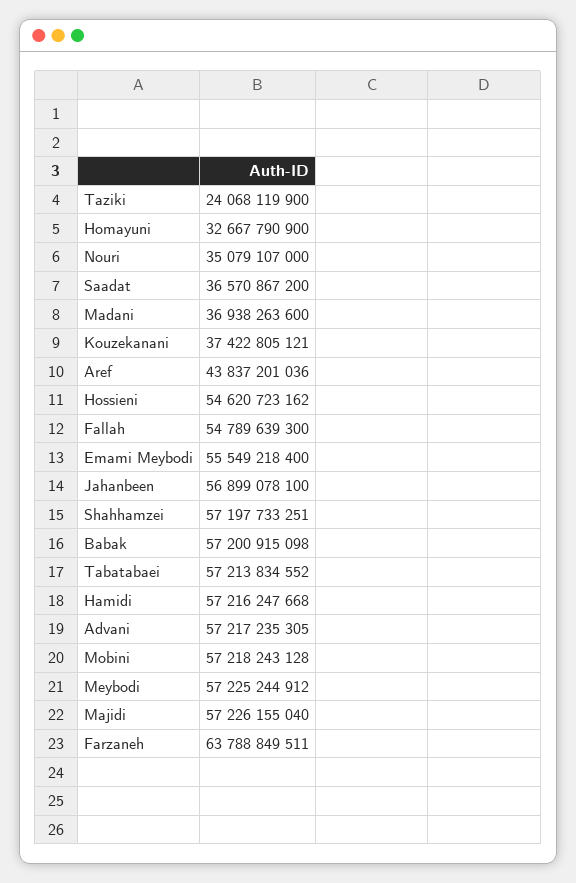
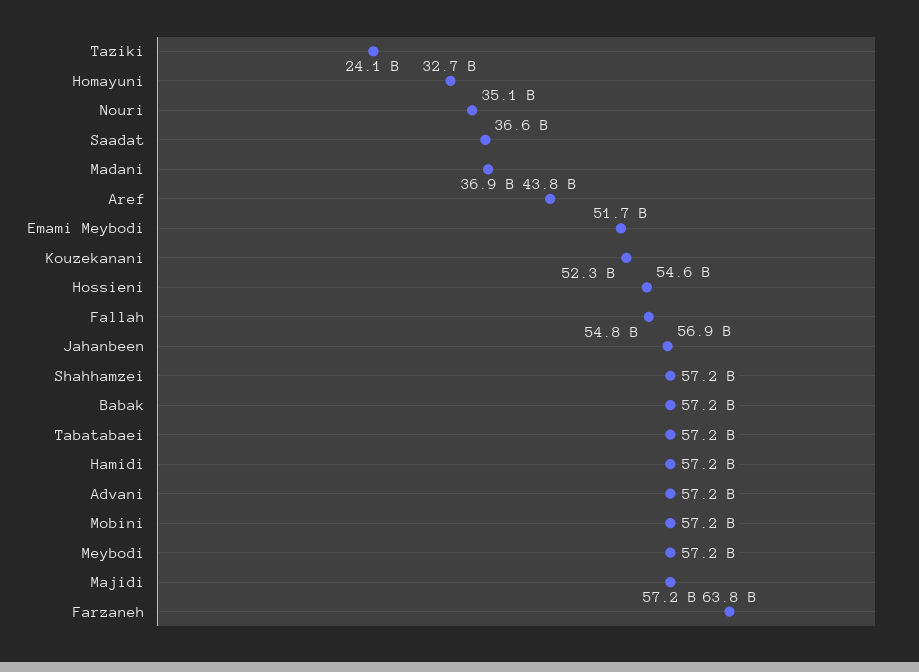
  {
    "Taziki": 24068119900,
    "Homayuni": 32667790900,
    "Nouri": 35079107000,
    "Saadat": 36570867200,
    "Madani": 36938263600,
-   "Kouzekanani": 37422805121,
+   "Kouzekanani": 52300000000,
    "Aref": 43837201036,
    "Hossieni": 54620723162,
    "Fallah": 54789639300,
-   "Emami Meybodi": 55549218400,
+   "Emami Meybodi": 51700000000,
    "Jahanbeen": 56899078100,
    "Shahhamzei": 57197733251,
    "Babak": 57200915098,
    "Tabatabaei": 57213834552,
    "Hamidi": 57216247668,
    "Advani": 57217235305,
    "Mobini": 57218243128,
    "Meybodi": 57225244912,
    "Majidi": 57226155040,
    "Farzaneh": 63788849511
  }

